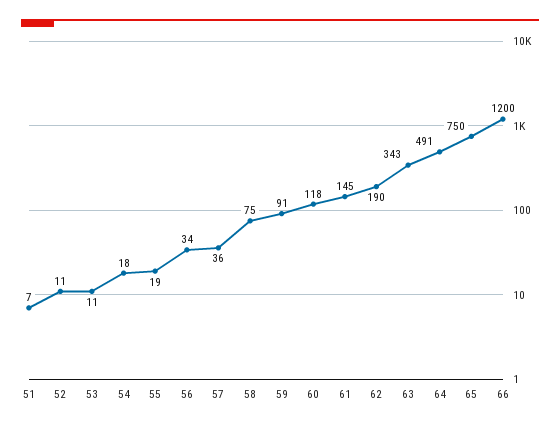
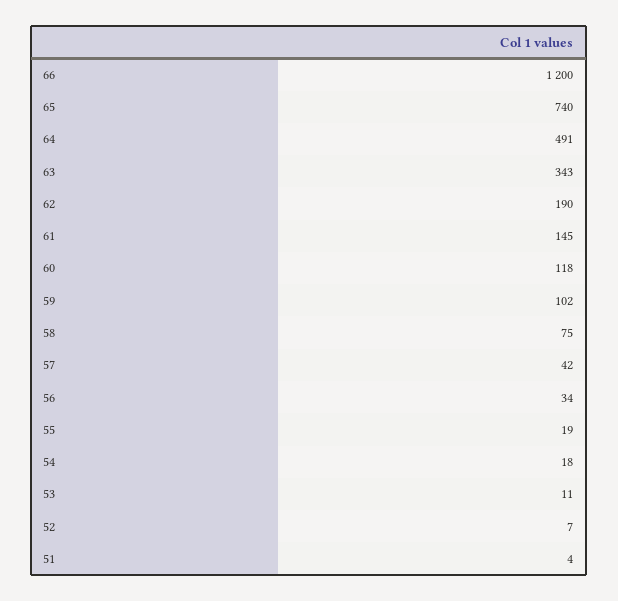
  {
-   "51": 7,
+   "51": 4,
-   "52": 11,
+   "52": 7,
    "53": 11,
    "54": 18,
    "55": 19,
    "56": 34,
-   "57": 36,
+   "57": 42,
    "58": 75,
-   "59": 91,
+   "59": 102,
    "60": 118,
    "61": 145,
    "62": 190,
    "63": 343,
    "64": 491,
-   "65": 750,
+   "65": 740,
    "66": 1200
  }

